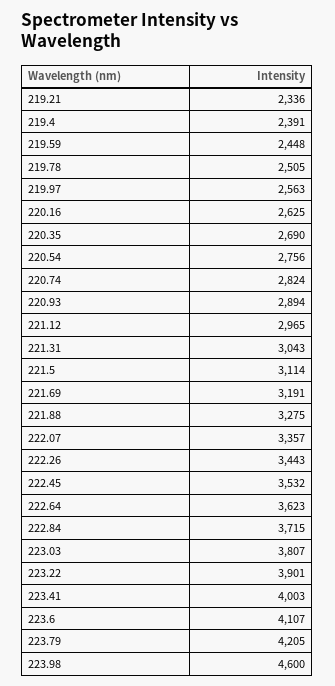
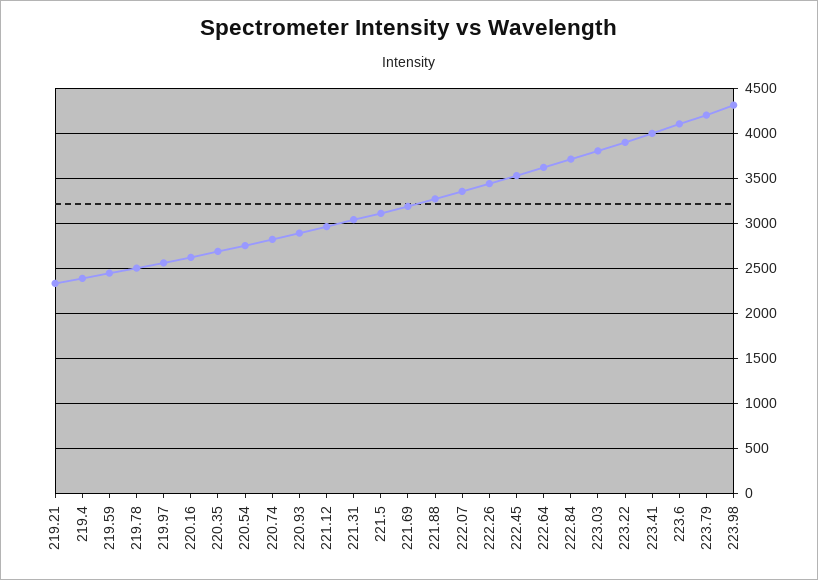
  {
    "219.21": 2336,
    "219.4": 2391,
    "219.59": 2448,
    "219.78": 2505,
    "219.97": 2563,
    "220.16": 2625,
    "220.35": 2690,
    "220.54": 2756,
    "220.74": 2824,
    "220.93": 2894,
    "221.12": 2965,
    "221.31": 3043,
    "221.5": 3114,
    "221.69": 3191,
    "221.88": 3275,
    "222.07": 3357,
    "222.26": 3443,
    "222.45": 3532,
    "222.64": 3623,
    "222.84": 3715,
    "223.03": 3807,
    "223.22": 3901,
    "223.41": 4003,
    "223.6": 4107,
    "223.79": 4205,
-   "223.98": 4600
+   "223.98": 4300
  }

